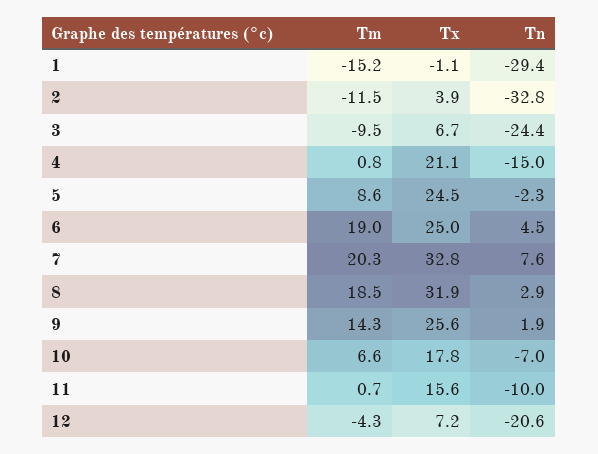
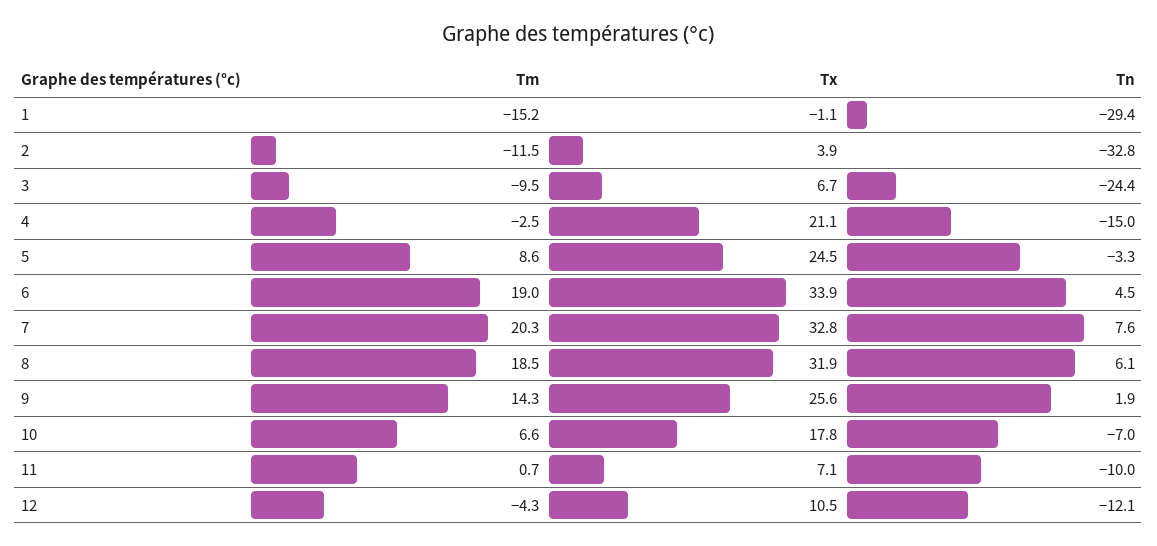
  {
    "Tm": {
      "1": -15.2,
      "2": -11.5,
      "3": -9.5,
-     "4": 0.8,
+     "4": -2.5,
      "5": 8.6,
      "6": 19,
      "7": 20.3,
      "8": 18.5,
      "9": 14.3,
      "10": 6.6,
      "11": 0.7,
      "12": -4.3
    },
    "Tx": {
      "1": -1.1,
      "2": 3.9,
      "3": 6.7,
      "4": 21.1,
      "5": 24.5,
-     "6": 25,
+     "6": 33.9,
      "7": 32.8,
      "8": 31.9,
      "9": 25.6,
      "10": 17.8,
-     "11": 15.6,
+     "11": 7.1,
-     "12": 7.2
+     "12": 10.5
    },
    "Tn": {
      "1": -29.4,
      "2": -32.8,
      "3": -24.4,
      "4": -15,
-     "5": -2.3,
+     "5": -3.3,
      "6": 4.5,
      "7": 7.6,
-     "8": 2.9,
+     "8": 6.1,
      "9": 1.9,
      "10": -7,
      "11": -10,
-     "12": -20.6
+     "12": -12.1
    }
  }

